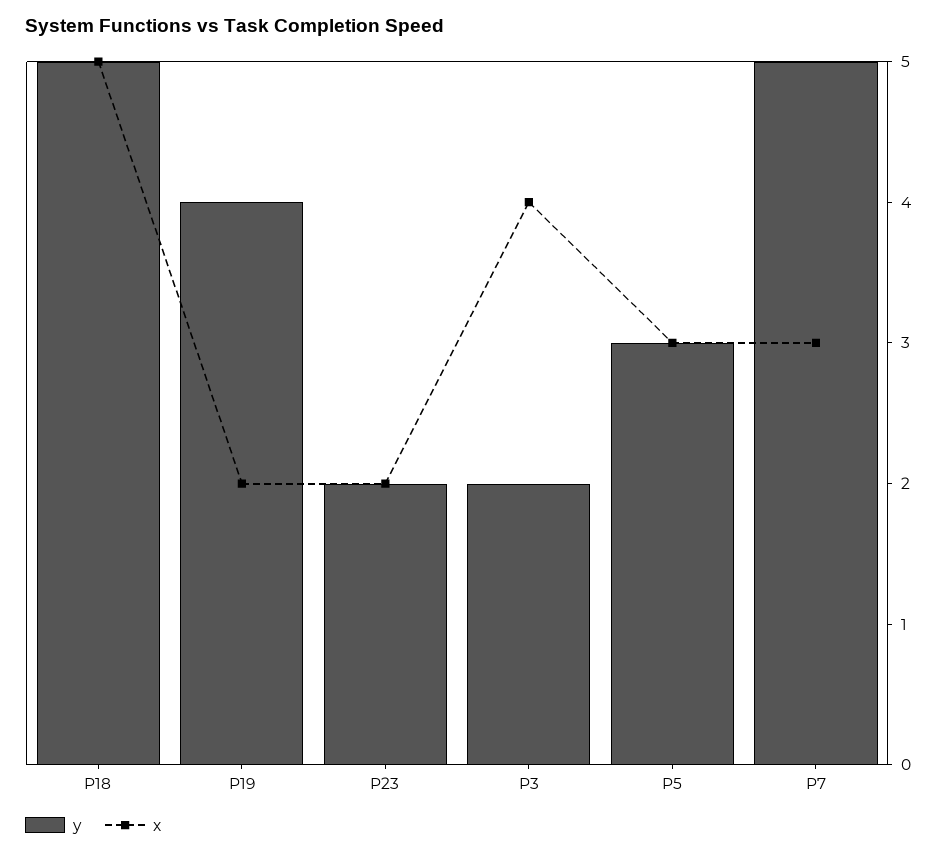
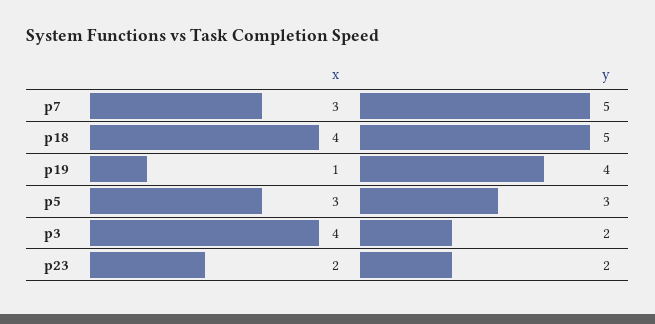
  {
    "y": {
      "P18": 5,
      "P19": 4,
      "P23": 2,
      "P3": 2,
      "P5": 3,
      "P7": 5
    },
    "x": {
-     "P18": 5,
+     "P18": 4,
-     "P19": 2,
+     "P19": 1,
      "P23": 2,
      "P3": 4,
      "P5": 3,
      "P7": 3
    }
  }

